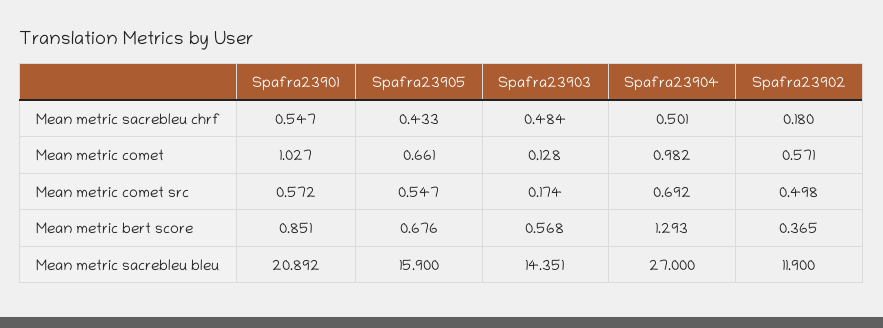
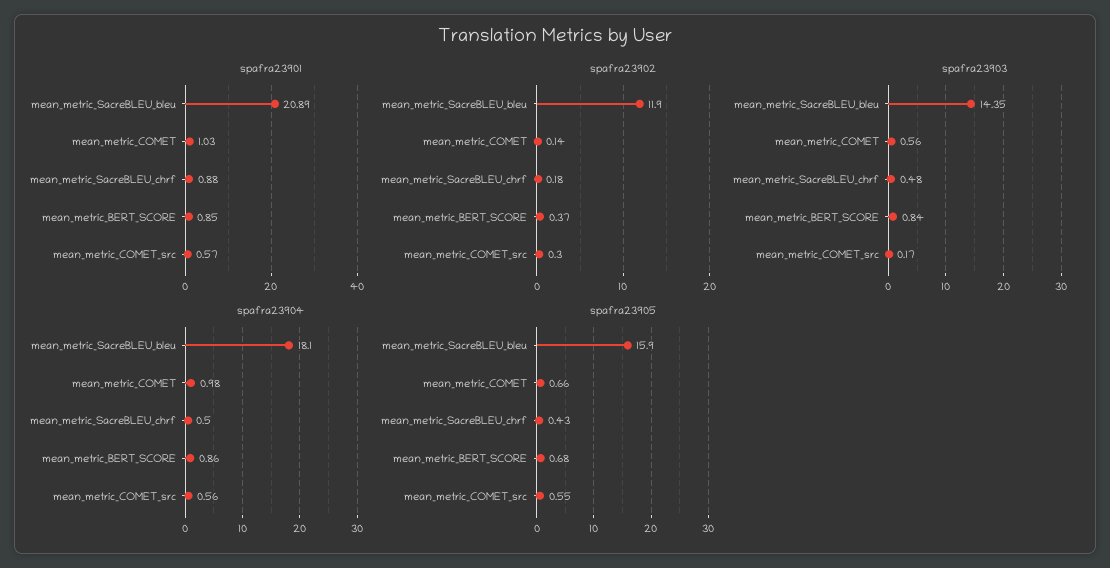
  {
    "Spafra23901": {
-     "Mean metric sacrebleu chrf": 0.547,
+     "Mean metric sacrebleu chrf": 0.88,
      "Mean metric comet": 1.027,
      "Mean metric comet src": 0.572,
      "Mean metric bert score": 0.851,
      "Mean metric sacrebleu bleu": 20.892
    },
    "Spafra23905": {
      "Mean metric sacrebleu chrf": 0.433,
      "Mean metric comet": 0.661,
      "Mean metric comet src": 0.547,
      "Mean metric bert score": 0.676,
      "Mean metric sacrebleu bleu": 15.9
    },
    "Spafra23903": {
      "Mean metric sacrebleu chrf": 0.484,
-     "Mean metric comet": 0.128,
+     "Mean metric comet": 0.56,
      "Mean metric comet src": 0.174,
-     "Mean metric bert score": 0.568,
+     "Mean metric bert score": 0.84,
      "Mean metric sacrebleu bleu": 14.351
    },
    "Spafra23904": {
      "Mean metric sacrebleu chrf": 0.501,
      "Mean metric comet": 0.982,
-     "Mean metric comet src": 0.692,
+     "Mean metric comet src": 0.56,
-     "Mean metric bert score": 1.293,
+     "Mean metric bert score": 0.86,
-     "Mean metric sacrebleu bleu": 27
+     "Mean metric sacrebleu bleu": 18.1
    },
    "Spafra23902": {
      "Mean metric sacrebleu chrf": 0.18,
-     "Mean metric comet": 0.571,
+     "Mean metric comet": 0.14,
-     "Mean metric comet src": 0.498,
+     "Mean metric comet src": 0.3,
      "Mean metric bert score": 0.365,
      "Mean metric sacrebleu bleu": 11.9
    }
  }

